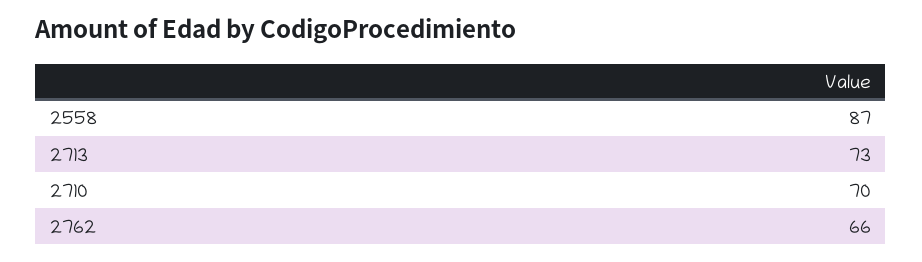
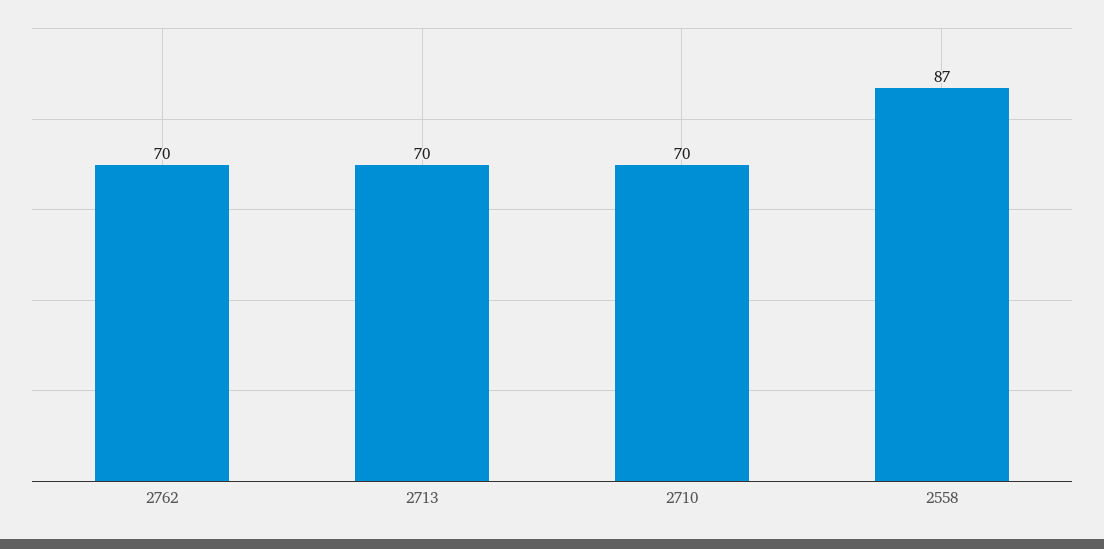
  {
    "2558": 87,
-   "2713": 73,
+   "2713": 70,
    "2710": 70,
-   "2762": 66
+   "2762": 70
  }

